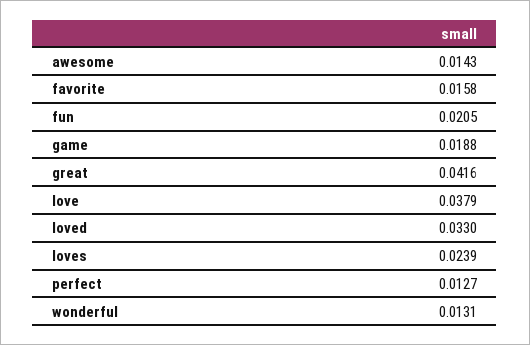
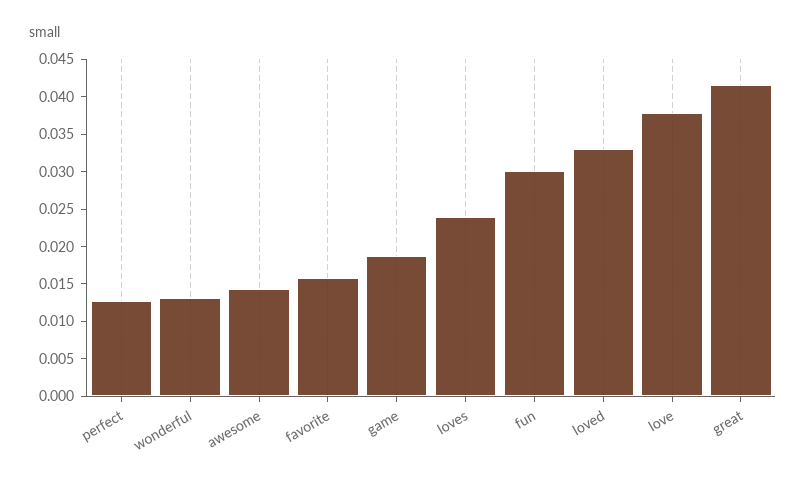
  {
    "awesome": 0.0143,
    "favorite": 0.0158,
-   "fun": 0.0205,
+   "fun": 0.03,
    "game": 0.0188,
    "great": 0.0416,
    "love": 0.0379,
    "loved": 0.033,
    "loves": 0.0239,
    "perfect": 0.0127,
    "wonderful": 0.0131
  }

